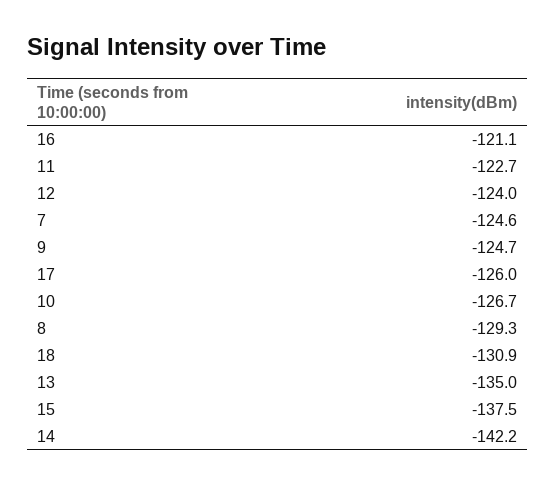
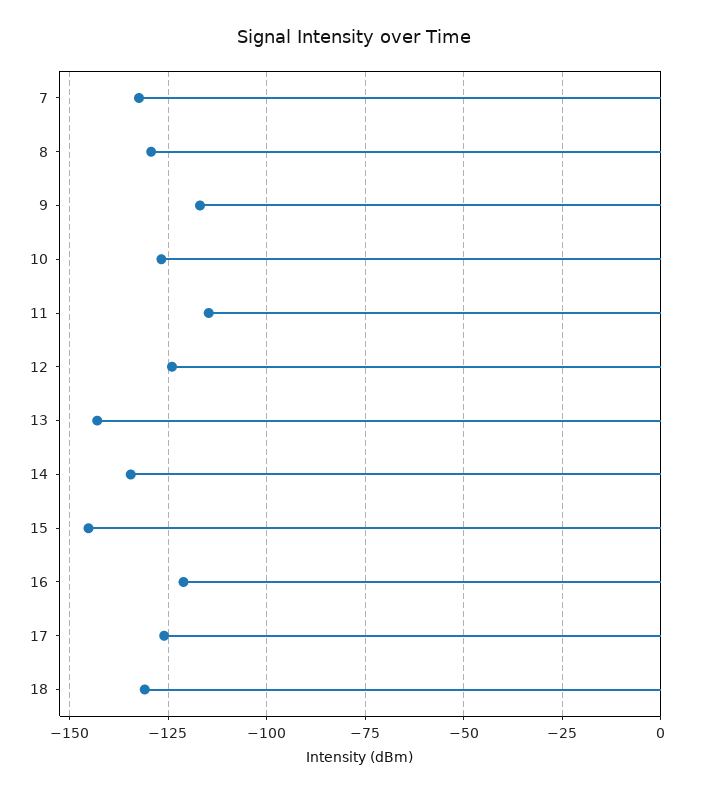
  {
    "16": -121.1,
-   "11": -122.7,
+   "11": -115,
    "12": -124,
-   "7": -124.6,
+   "7": -132.5,
-   "9": -124.7,
+   "9": -117.5,
    "17": -126,
    "10": -126.7,
    "8": -129.3,
    "18": -130.9,
-   "13": -135,
+   "13": -142.5,
-   "15": -137.5,
+   "15": -145,
-   "14": -142.2
+   "14": -135
  }

